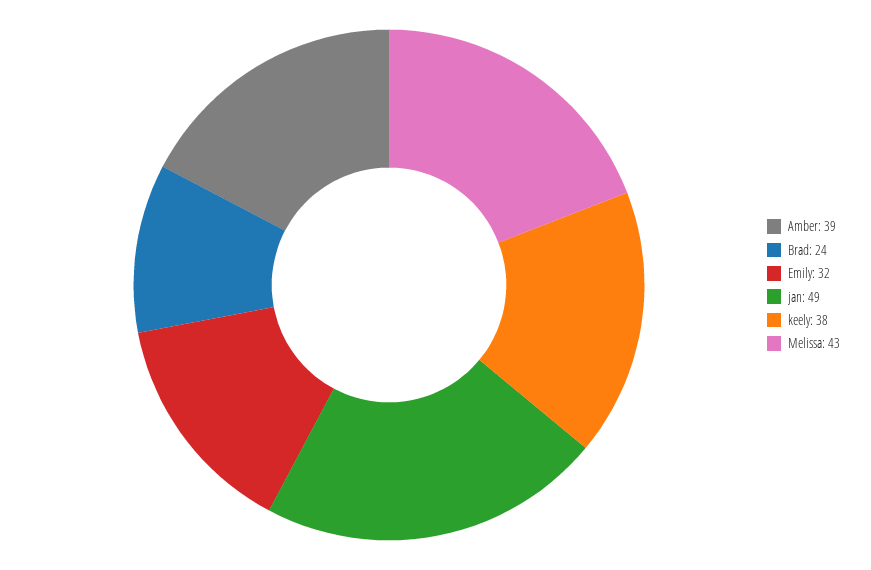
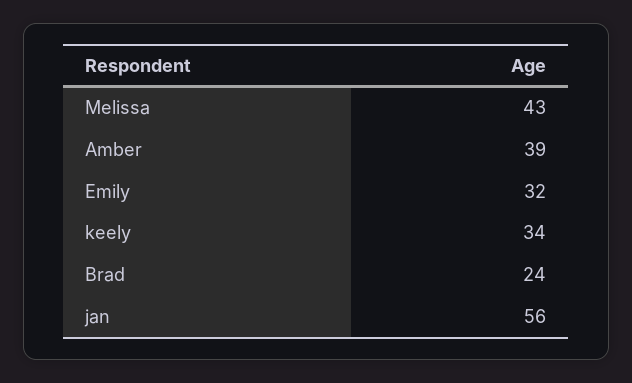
  {
    "Amber": 39,
    "Brad": 24,
    "Emily": 32,
-   "jan": 49,
+   "jan": 56,
-   "keely": 38,
+   "keely": 34,
    "Melissa": 43
  }

